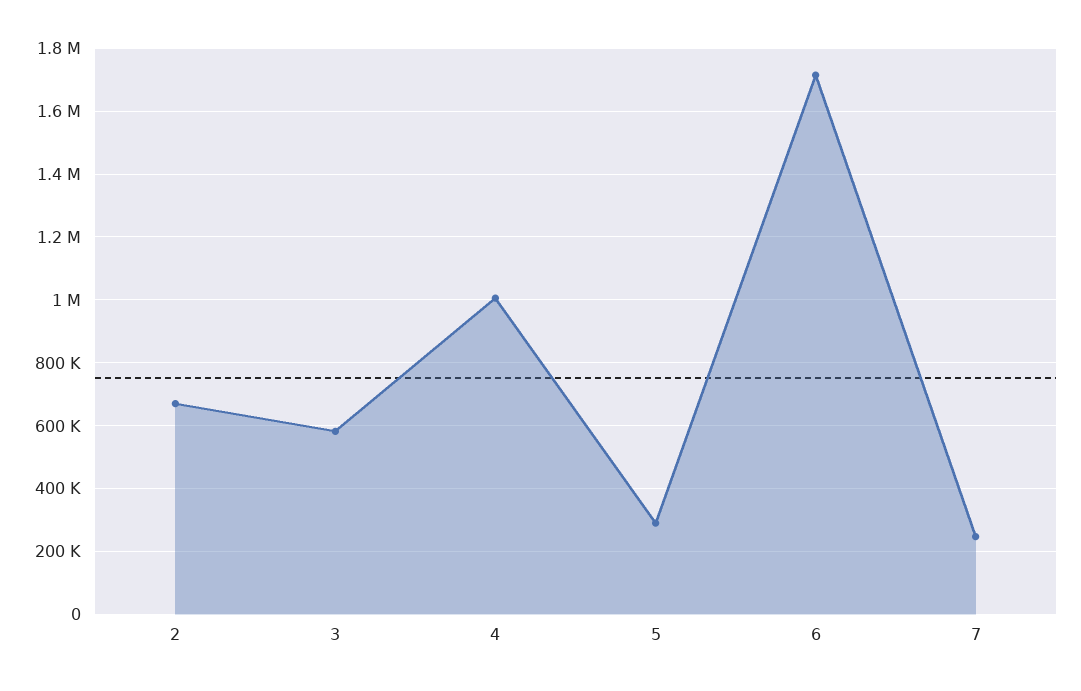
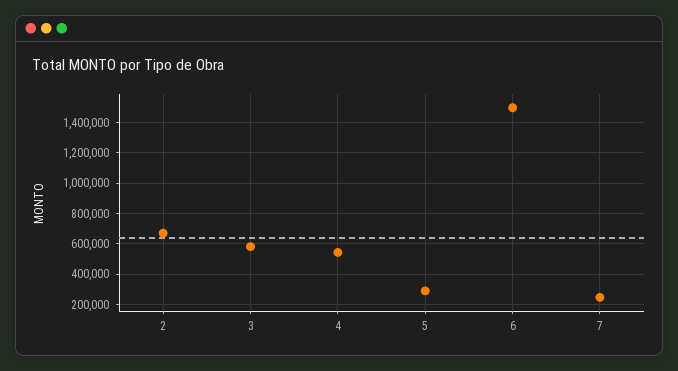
  {
    "2": 660000,
    "3": 580000,
-   "4": 1000000,
+   "4": 550000,
    "5": 300000,
-   "6": 1720000,
+   "6": 1500000,
    "7": 240000
  }

